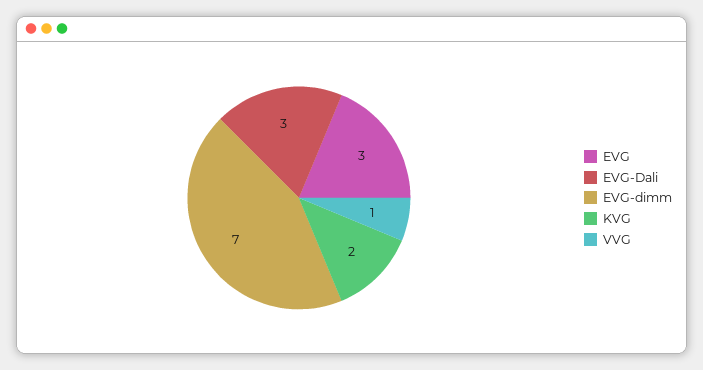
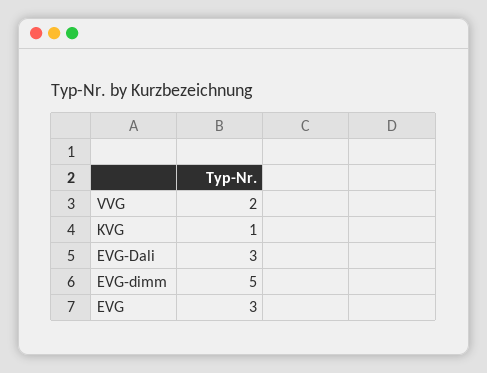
  {
    "EVG": 3,
    "EVG-Dali": 3,
-   "EVG-dimm": 7,
+   "EVG-dimm": 5,
-   "KVG": 2,
+   "KVG": 1,
-   "VVG": 1
+   "VVG": 2
  }

